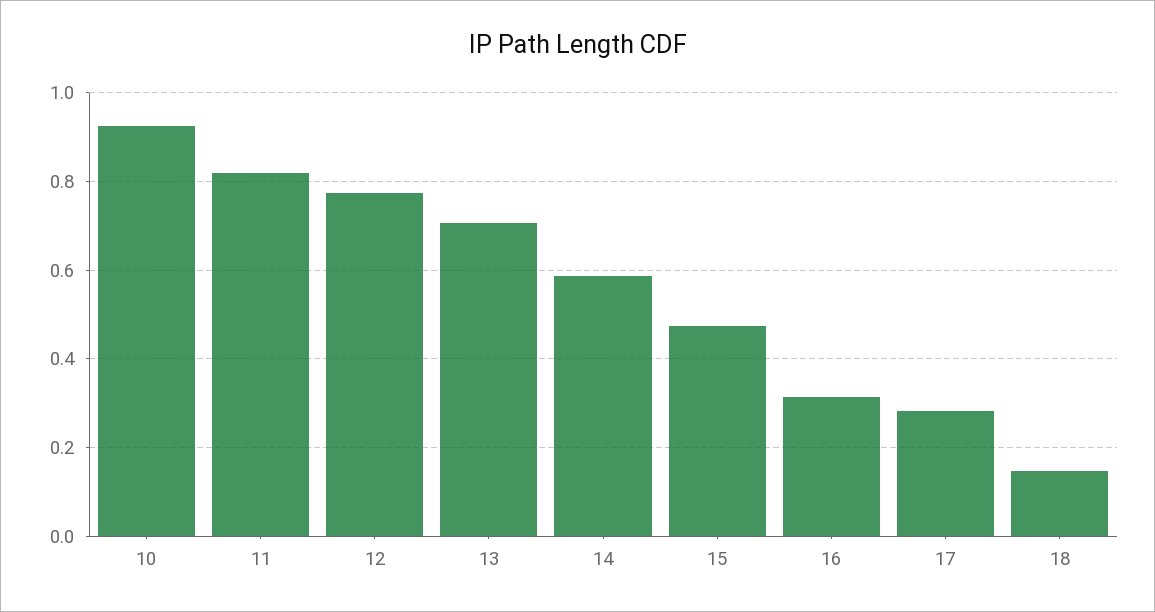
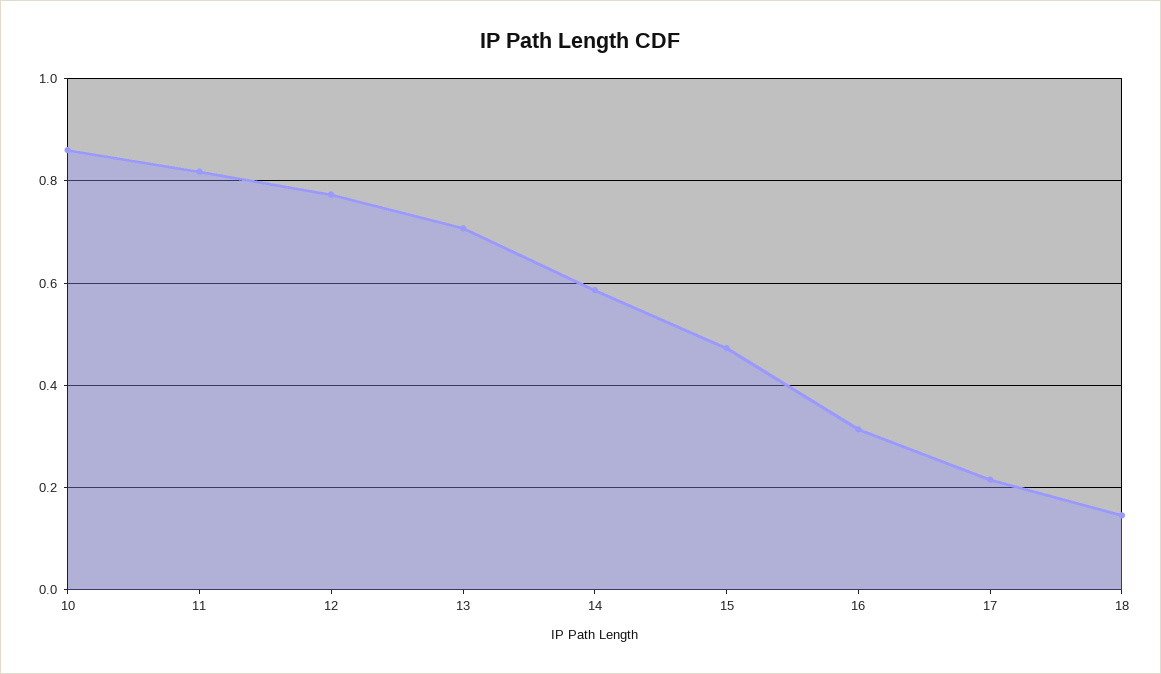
  {
-   "10": 0.92,
+   "10": 0.86,
    "11": 0.82,
    "12": 0.78,
    "13": 0.7,
    "14": 0.58,
    "15": 0.48,
    "16": 0.32,
-   "17": 0.28,
+   "17": 0.22,
    "18": 0.14
  }

